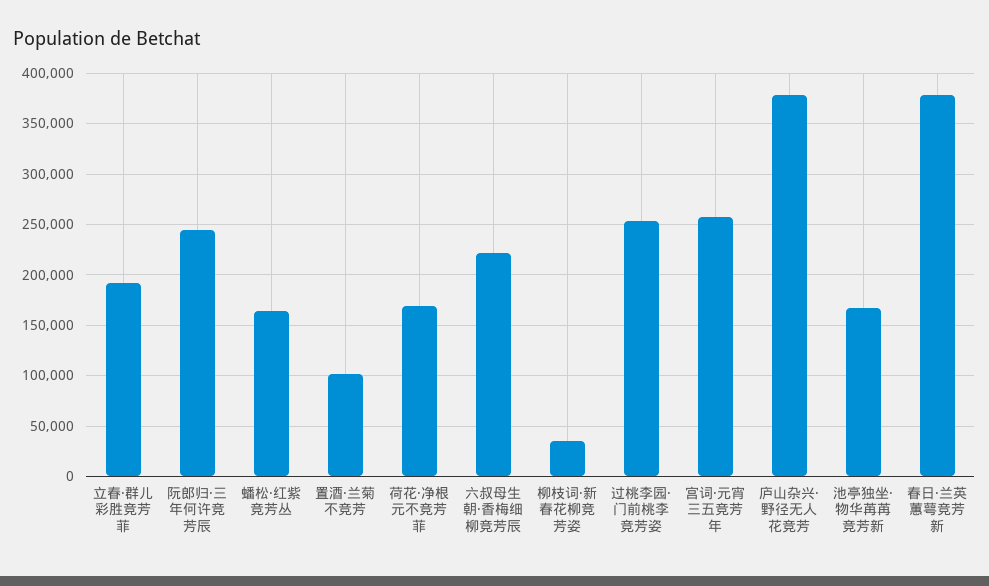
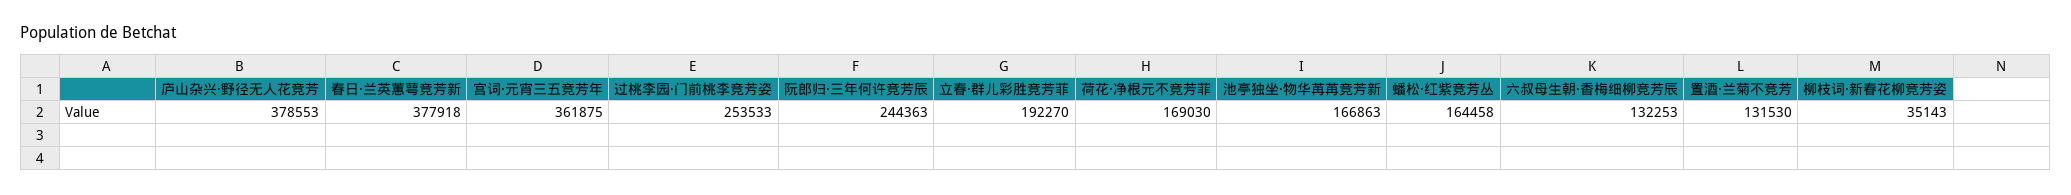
  {
    "立春·群儿彩胜竞芳菲": 192270,
    "阮郎归·三年何许竞芳辰": 244363,
    "蟠松·红紫竞芳丛": 164458,
-   "置酒·兰菊不竞芳": 100000,
+   "置酒·兰菊不竞芳": 131530,
    "荷花·净根元不竞芳菲": 169030,
-   "六叔母生朝·香梅细柳竞芳辰": 220000,
+   "六叔母生朝·香梅细柳竞芳辰": 132253,
    "柳枝词·新春花柳竞芳姿": 35143,
    "过桃李园·门前桃李竞芳姿": 253533,
-   "宫词·元宵三五竞芳年": 260000,
+   "宫词·元宵三五竞芳年": 361875,
    "庐山杂兴·野径无人花竞芳": 378553,
    "池亭独坐·物华苒苒竞芳新": 166863,
    "春日·兰英蕙萼竞芳新": 377918
  }

